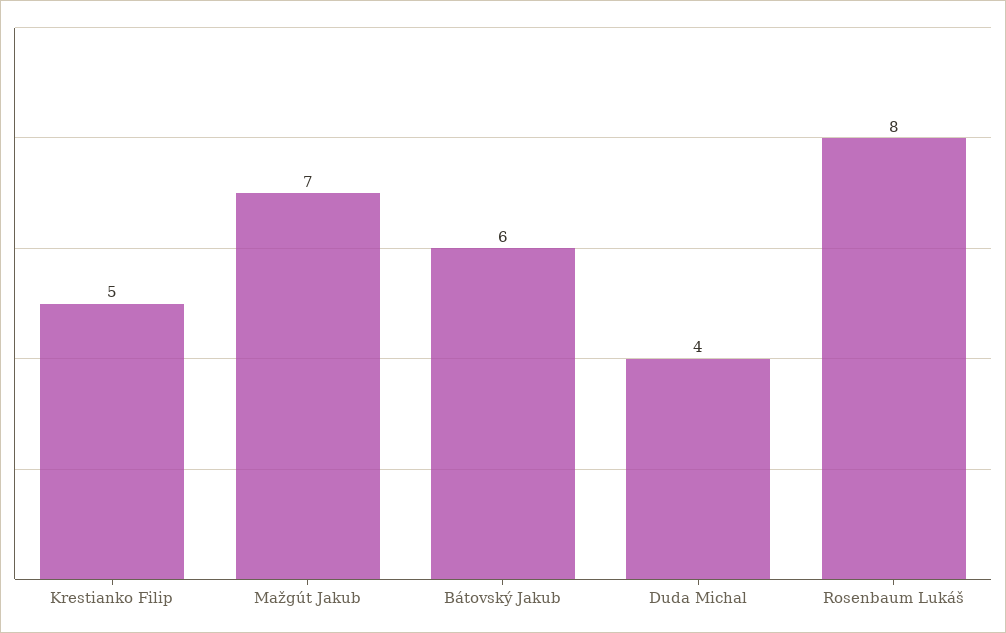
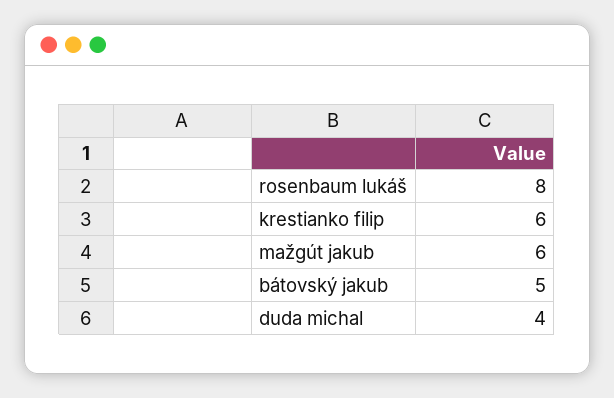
  {
-   "Krestianko Filip": 5,
+   "Krestianko Filip": 6,
-   "Mažgút Jakub": 7,
+   "Mažgút Jakub": 6,
-   "Bátovský Jakub": 6,
+   "Bátovský Jakub": 5,
    "Duda Michal": 4,
    "Rosenbaum Lukáš": 8
  }

